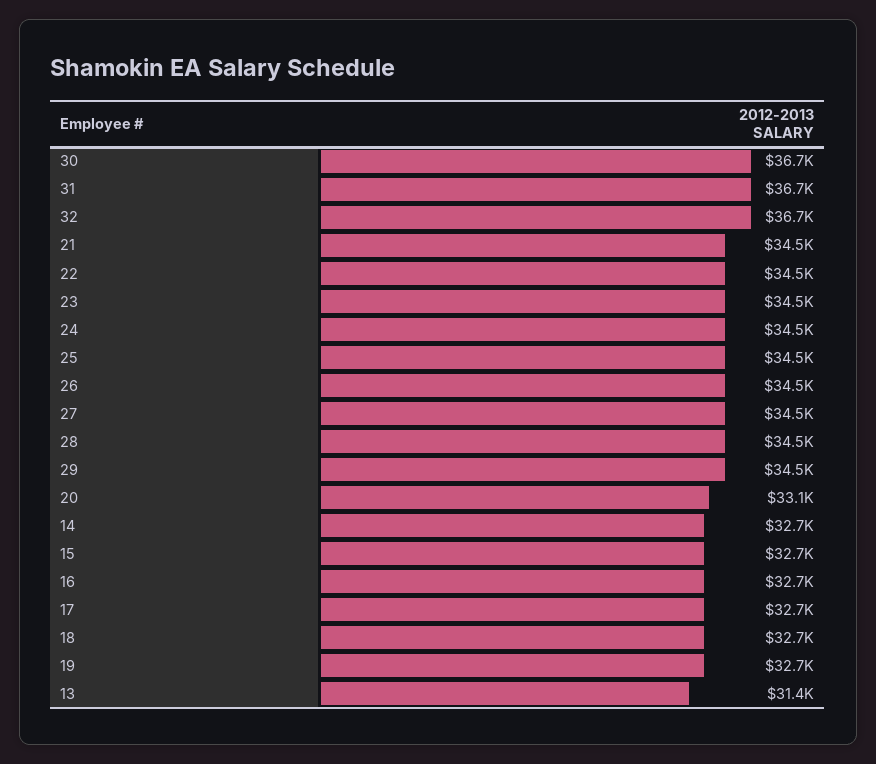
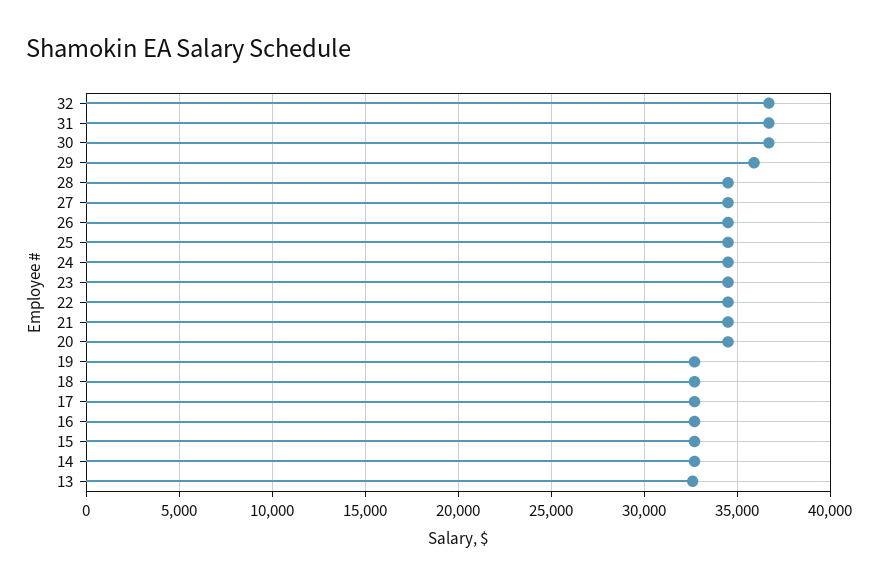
  {
    "30": 36700,
    "31": 36700,
    "32": 36700,
    "21": 34500,
    "22": 34500,
    "23": 34500,
    "24": 34500,
    "25": 34500,
    "26": 34500,
    "27": 34500,
    "28": 34500,
-   "29": 34500,
+   "29": 36000,
-   "20": 33100,
+   "20": 34500,
    "14": 32700,
    "15": 32700,
    "16": 32700,
    "17": 32700,
    "18": 32700,
    "19": 32700,
-   "13": 31400
+   "13": 32500
  }

